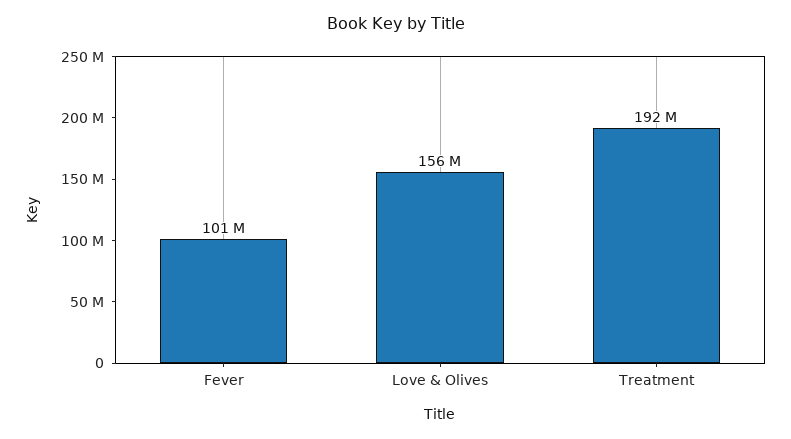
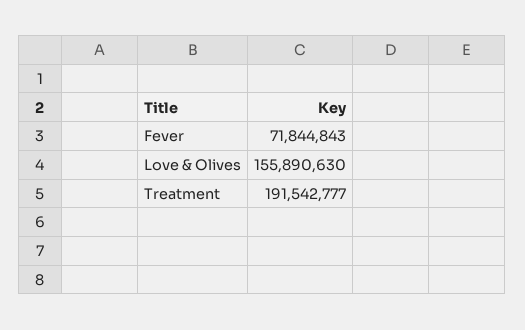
  {
-   "Fever": 101000000,
+   "Fever": 71844843,
    "Love & Olives": 155890630,
    "Treatment": 191542777
  }

